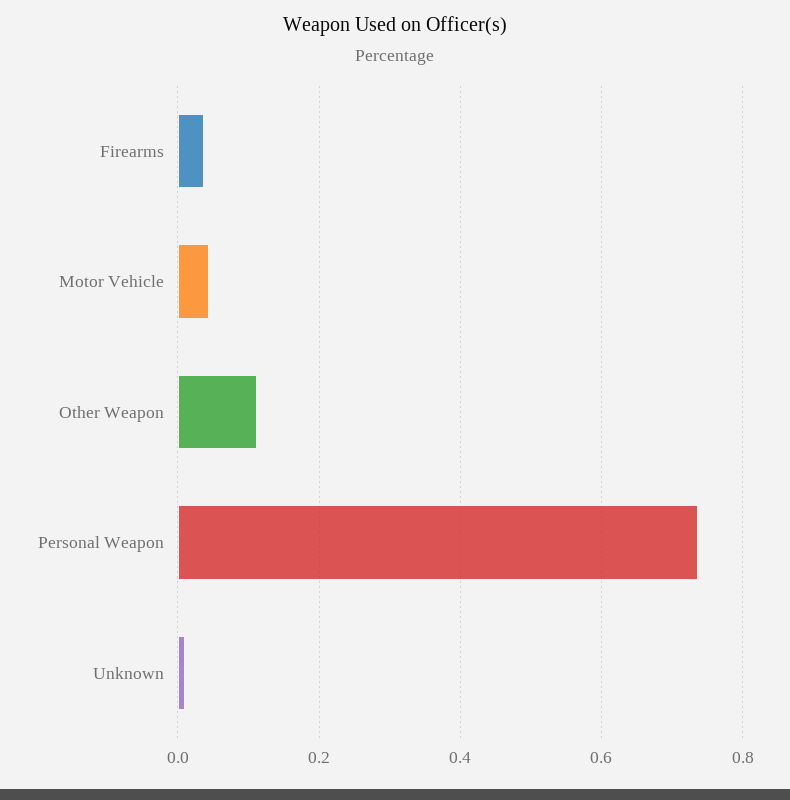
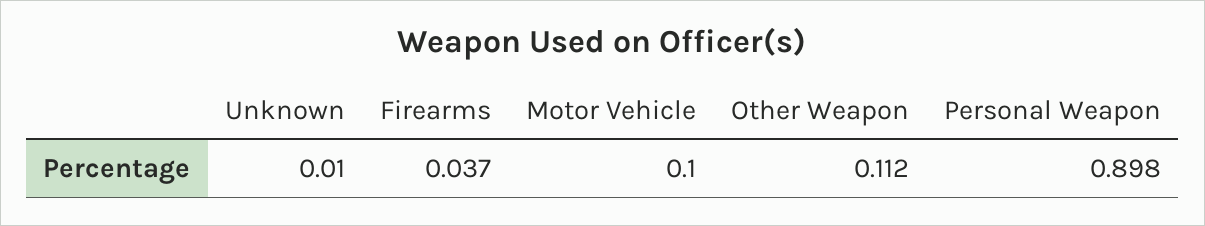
  {
    "Firearms": 0.037,
-   "Motor Vehicle": 0.04,
+   "Motor Vehicle": 0.1,
    "Other Weapon": 0.112,
-   "Personal Weapon": 0.74,
+   "Personal Weapon": 0.898,
    "Unknown": 0.01
  }

